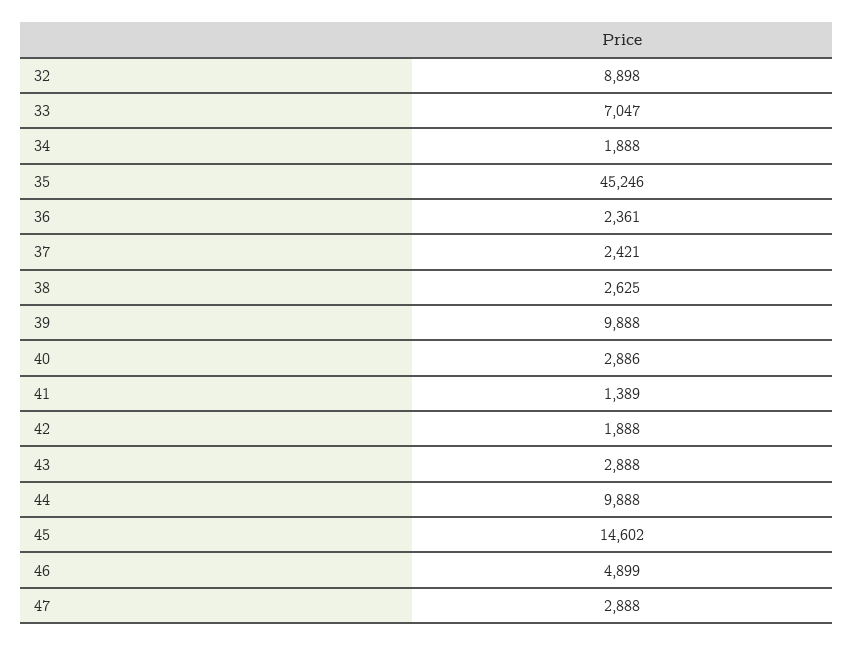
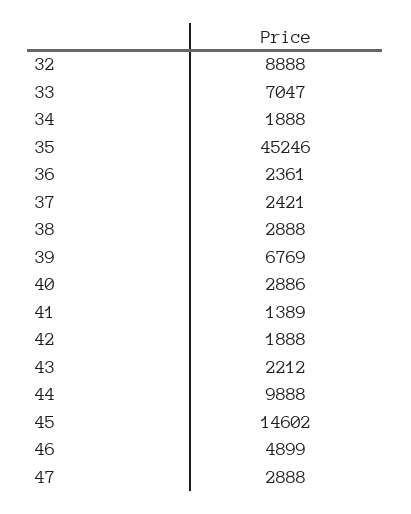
  {
-   "32": 8898,
+   "32": 8888,
    "33": 7047,
    "34": 1888,
    "35": 45246,
    "36": 2361,
    "37": 2421,
-   "38": 2625,
+   "38": 2888,
-   "39": 9888,
+   "39": 6769,
    "40": 2886,
    "41": 1389,
    "42": 1888,
-   "43": 2888,
+   "43": 2212,
    "44": 9888,
    "45": 14602,
    "46": 4899,
    "47": 2888
  }

